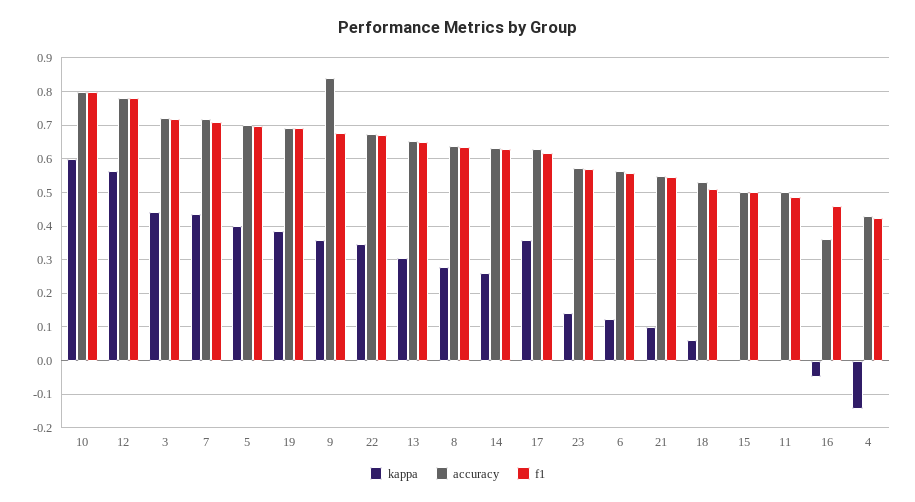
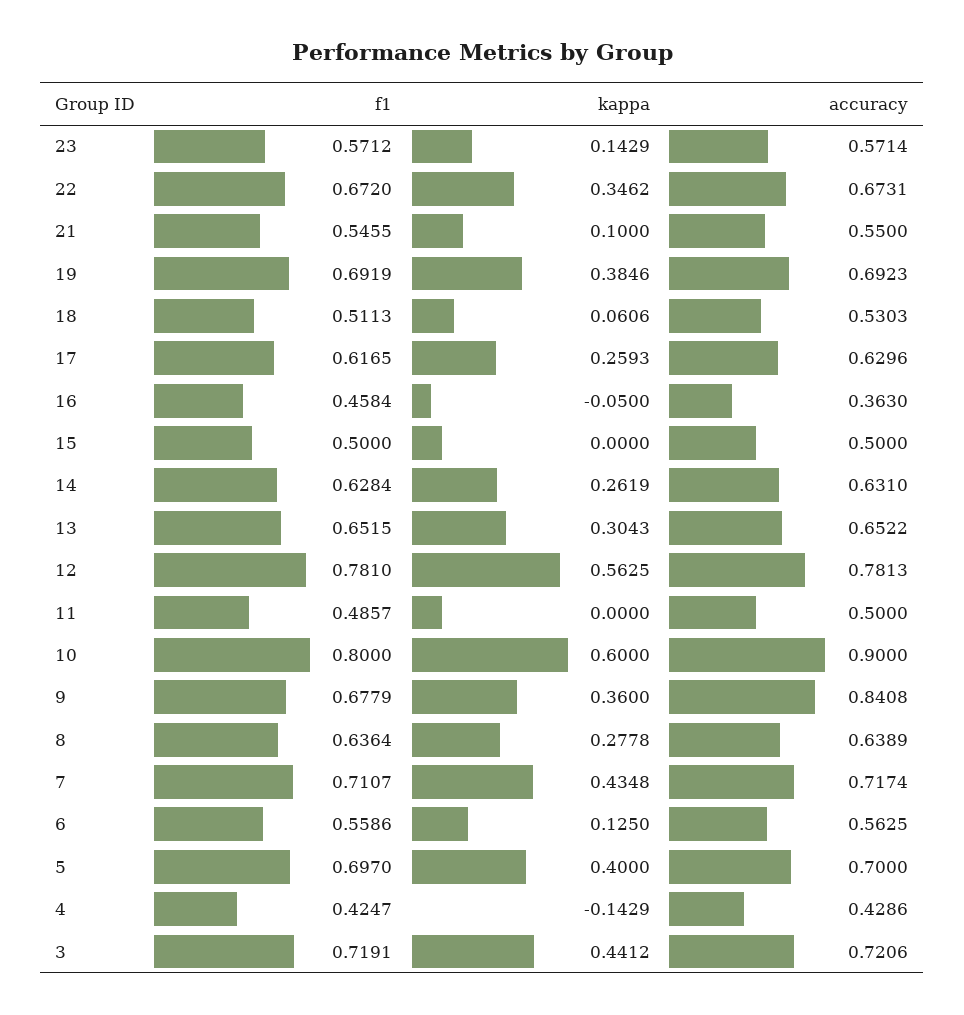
  {
    "kappa": {
      "10": 0.6,
      "12": 0.5625,
      "3": 0.4412,
      "7": 0.4348,
      "5": 0.4,
      "19": 0.3846,
      "9": 0.36,
      "22": 0.3462,
      "13": 0.3043,
      "8": 0.2778,
      "14": 0.2619,
-     "17": 0.36,
+     "17": 0.2593,
      "23": 0.1429,
      "6": 0.125,
      "21": 0.1,
      "18": 0.0606,
      "15": 0,
      "11": 0,
      "16": -0.05,
      "4": -0.1429
    },
    "accuracy": {
-     "10": 0.8,
+     "10": 0.9,
      "12": 0.7813,
      "3": 0.7206,
      "7": 0.7174,
      "5": 0.7,
      "19": 0.6923,
      "9": 0.8408,
      "22": 0.6731,
      "13": 0.6522,
      "8": 0.6389,
      "14": 0.631,
      "17": 0.6296,
      "23": 0.5714,
      "6": 0.5625,
      "21": 0.55,
      "18": 0.5303,
      "15": 0.5,
      "11": 0.5,
      "16": 0.363,
      "4": 0.4286
    },
    "f1": {
      "10": 0.8,
      "12": 0.781,
      "3": 0.7191,
      "7": 0.7107,
      "5": 0.697,
      "19": 0.6919,
      "9": 0.6779,
      "22": 0.672,
      "13": 0.6515,
      "8": 0.6364,
      "14": 0.6284,
      "17": 0.6165,
      "23": 0.5712,
      "6": 0.5586,
      "21": 0.5455,
      "18": 0.5113,
      "15": 0.5,
      "11": 0.4857,
      "16": 0.4584,
      "4": 0.4247
    }
  }

